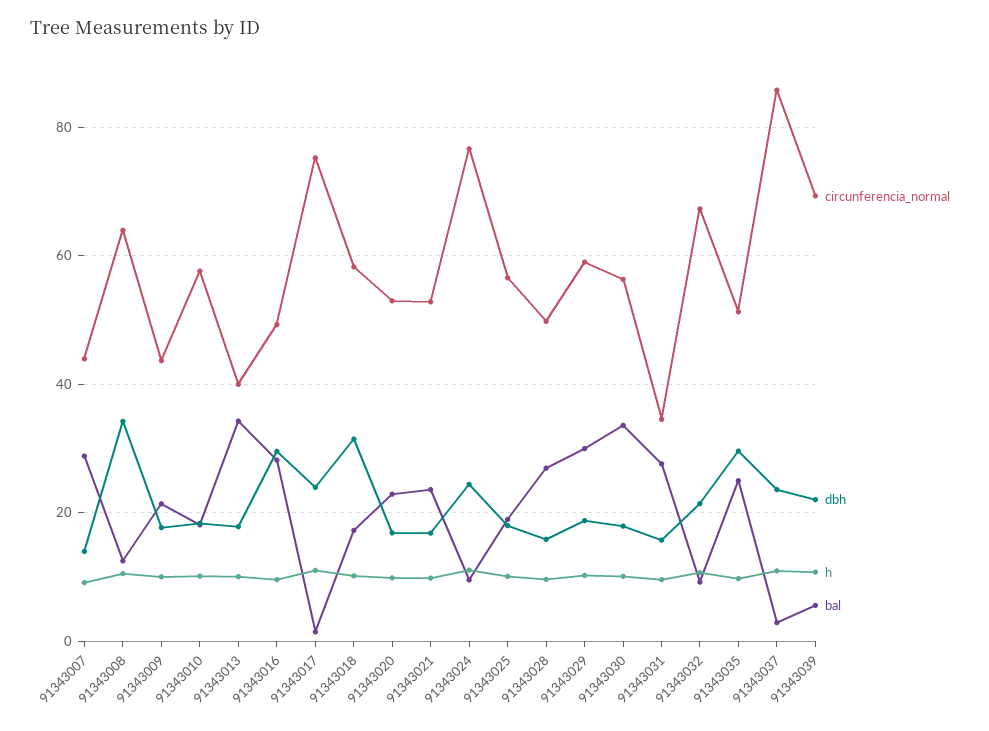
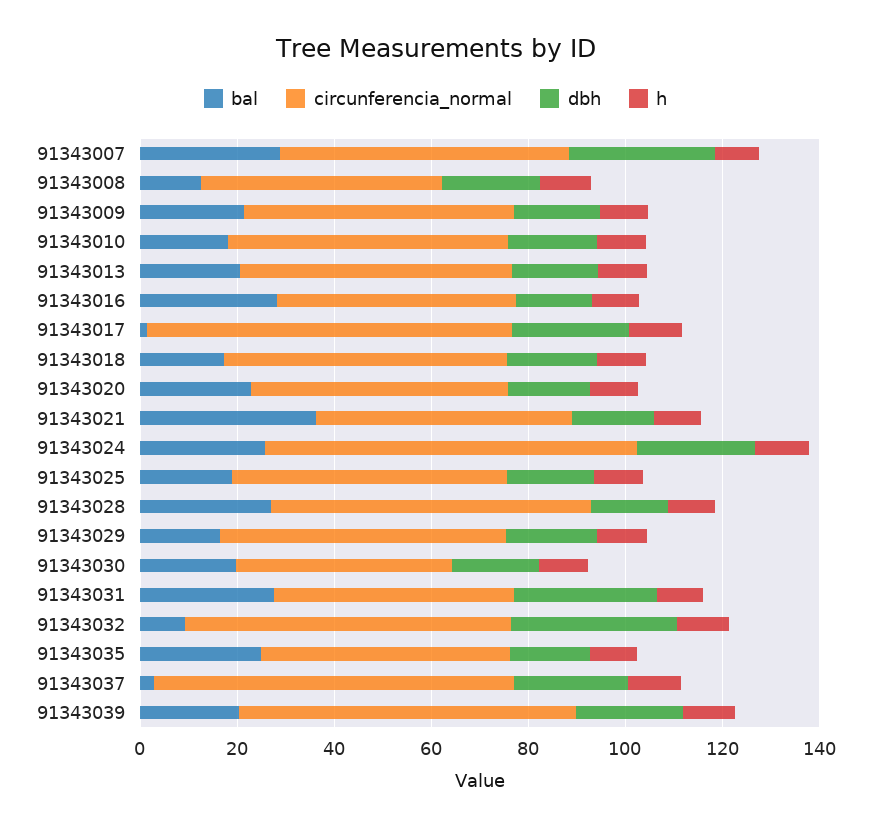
  {
    "circunferencia_normal": {
-     "91343007": 44,
+     "91343007": 60,
-     "91343008": 64,
+     "91343008": 50,
-     "91343009": 44,
+     "91343009": 55,
      "91343010": 58,
-     "91343013": 40,
+     "91343013": 55,
      "91343016": 50,
      "91343017": 76,
      "91343018": 58,
      "91343020": 52,
      "91343021": 52,
      "91343024": 76,
      "91343025": 56,
-     "91343028": 50,
+     "91343028": 65,
      "91343029": 60,
-     "91343030": 56,
+     "91343030": 45,
-     "91343031": 34,
+     "91343031": 50,
      "91343032": 68,
      "91343035": 52,
-     "91343037": 86,
+     "91343037": 75,
      "91343039": 70
    },
    "dbh": {
-     "91343007": 14,
+     "91343007": 30,
-     "91343008": 34,
+     "91343008": 20,
      "91343009": 18,
      "91343010": 18,
      "91343013": 18,
-     "91343016": 30,
+     "91343016": 15,
      "91343017": 24,
-     "91343018": 32,
+     "91343018": 20,
      "91343020": 16,
      "91343021": 16,
      "91343024": 24,
      "91343025": 18,
      "91343028": 16,
      "91343029": 18,
      "91343030": 18,
-     "91343031": 16,
+     "91343031": 30,
-     "91343032": 22,
+     "91343032": 35,
-     "91343035": 30,
+     "91343035": 15,
      "91343037": 24,
      "91343039": 22
    },
    "h": {
      "91343007": 10,
      "91343008": 10,
      "91343009": 10,
      "91343010": 10,
      "91343013": 10,
      "91343016": 10,
      "91343017": 12,
      "91343018": 10,
      "91343020": 10,
      "91343021": 10,
      "91343024": 12,
      "91343025": 10,
      "91343028": 10,
      "91343029": 10,
      "91343030": 10,
      "91343031": 10,
      "91343032": 10,
      "91343035": 10,
      "91343037": 10,
      "91343039": 10
    },
    "bal": {
      "91343007": 28,
      "91343008": 12,
      "91343009": 22,
      "91343010": 18,
-     "91343013": 34,
+     "91343013": 20,
      "91343016": 28,
      "91343017": 2,
      "91343018": 18,
      "91343020": 22,
-     "91343021": 24,
+     "91343021": 35,
-     "91343024": 10,
+     "91343024": 25,
      "91343025": 18,
      "91343028": 26,
-     "91343029": 30,
+     "91343029": 15,
-     "91343030": 34,
+     "91343030": 20,
      "91343031": 28,
      "91343032": 10,
      "91343035": 26,
      "91343037": 2,
-     "91343039": 6
+     "91343039": 20
    }
  }

